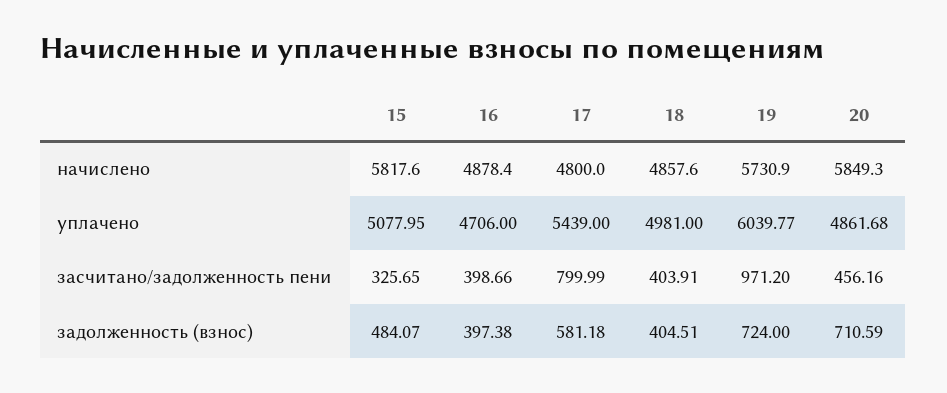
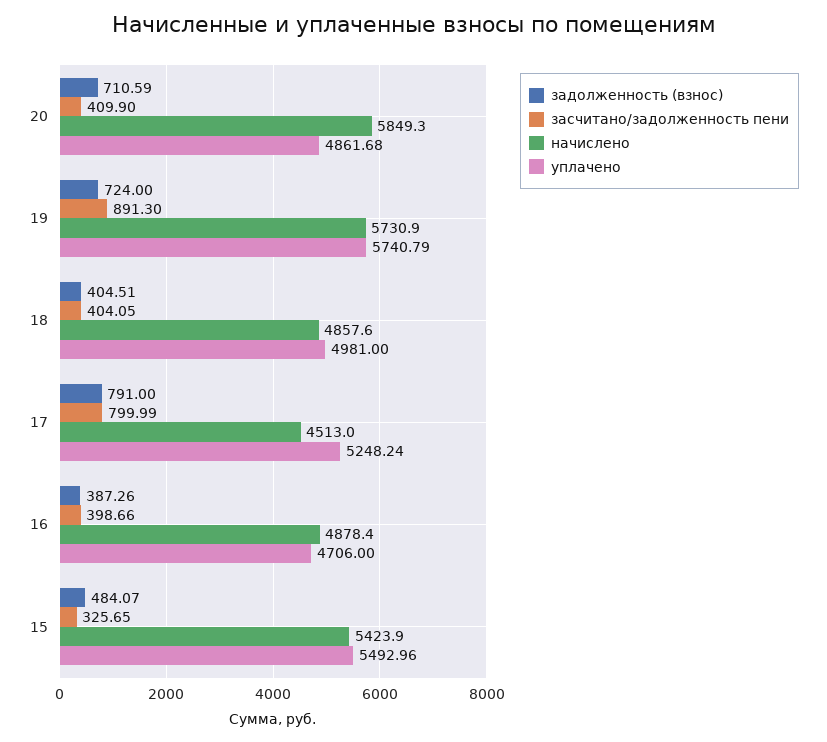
  {
    "начислено": {
-     "15": 5817.6,
+     "15": 5423.9,
      "16": 4878.4,
-     "17": 4800,
+     "17": 4513,
      "18": 4857.6,
      "19": 5730.9,
      "20": 5849.3
    },
    "уплачено": {
-     "15": 5077.95,
+     "15": 5492.96,
      "16": 4706,
-     "17": 5439,
+     "17": 5248.24,
      "18": 4981,
-     "19": 6039.77,
+     "19": 5740.79,
      "20": 4861.68
    },
    "засчитано/задолженность пени": {
      "15": 325.65,
      "16": 398.66,
      "17": 799.99,
-     "18": 403.91,
+     "18": 404.05,
-     "19": 971.2,
+     "19": 891.3,
-     "20": 456.16
+     "20": 409.9
    },
    "задолженность (взнос)": {
      "15": 484.07,
-     "16": 397.38,
+     "16": 387.26,
-     "17": 581.18,
+     "17": 791,
      "18": 404.51,
      "19": 724,
      "20": 710.59
    }
  }

